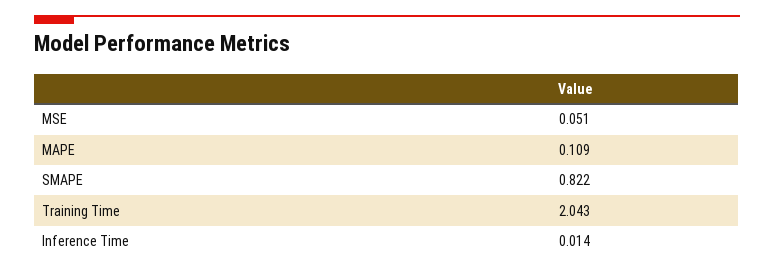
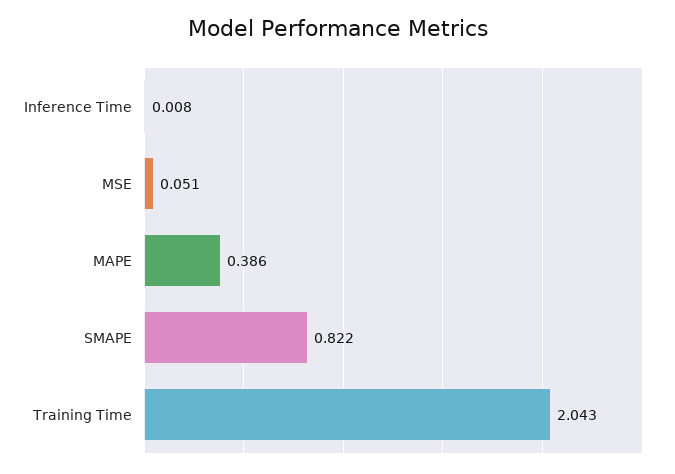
  {
    "MSE": 0.051,
-   "MAPE": 0.109,
+   "MAPE": 0.386,
    "SMAPE": 0.822,
    "Training Time": 2.043,
-   "Inference Time": 0.014
+   "Inference Time": 0.008
  }

